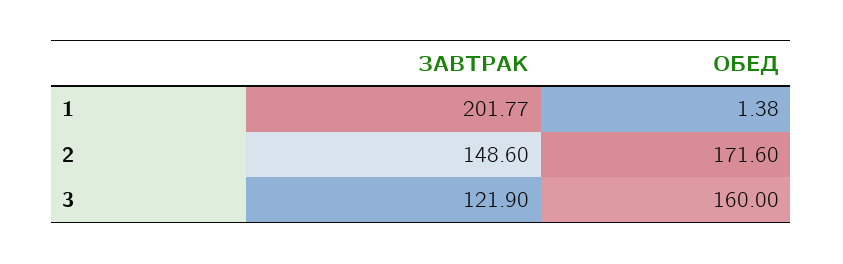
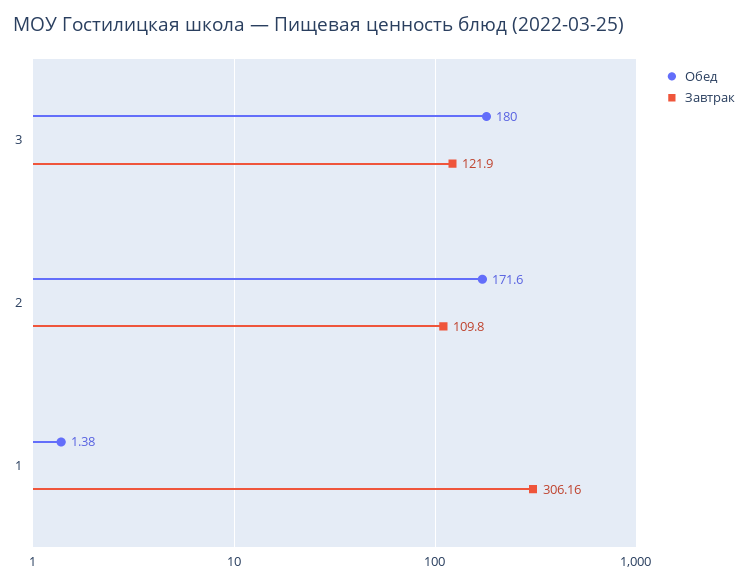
  {
    "ЗАВТРАК": {
-     "1": 201.77,
+     "1": 306.16,
-     "2": 148.6,
+     "2": 109.8,
      "3": 121.9
    },
    "ОБЕД": {
      "1": 1.38,
      "2": 171.6,
-     "3": 160
+     "3": 180
    }
  }

